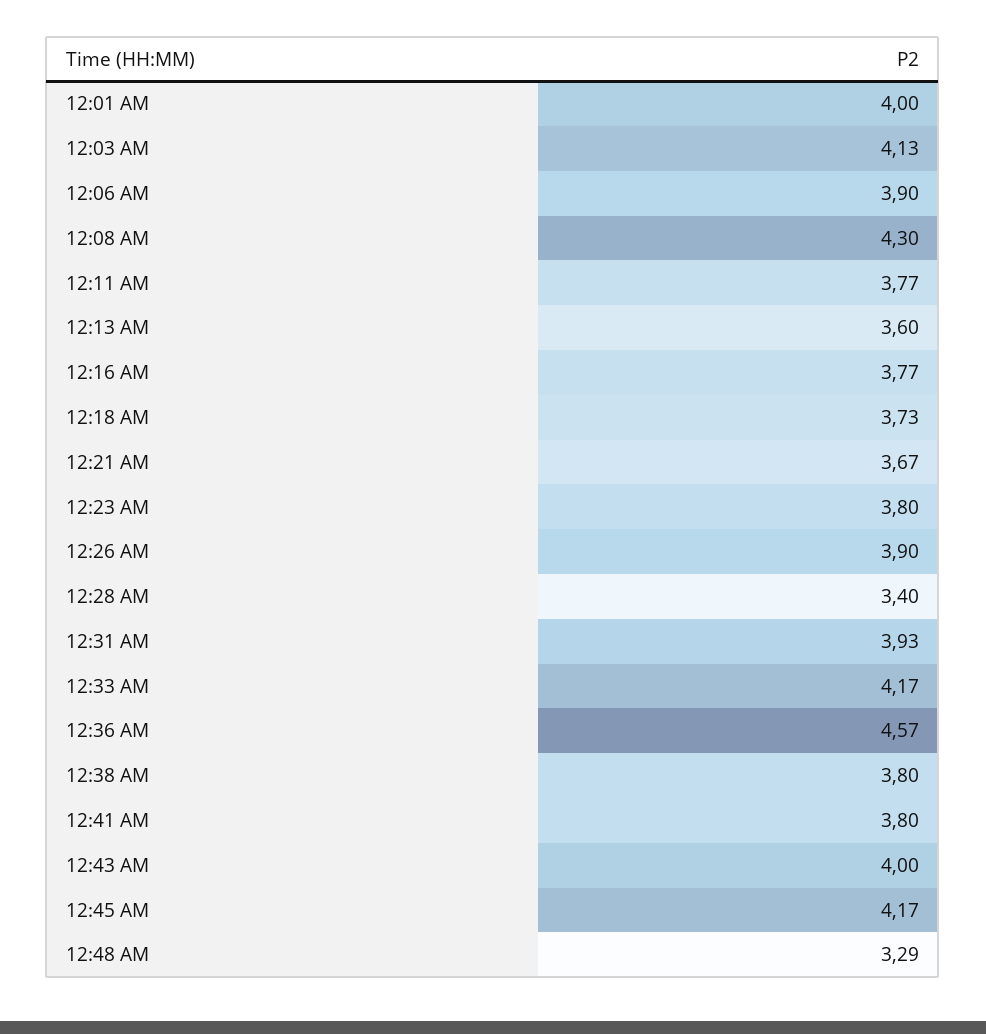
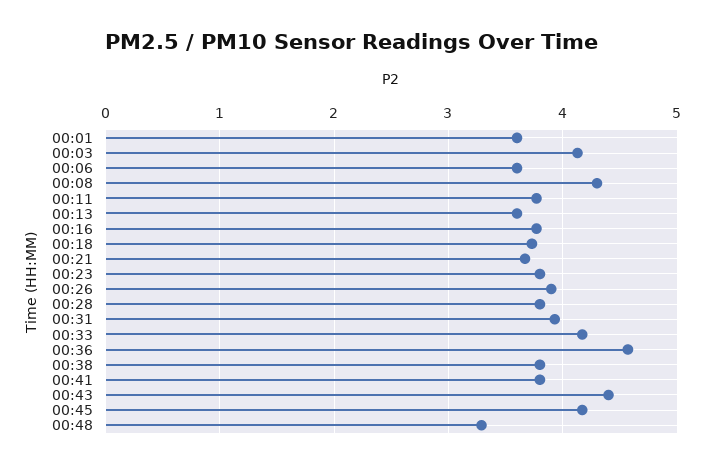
  {
-   "12:01 AM": 4,
+   "12:01 AM": 3.6,
    "12:03 AM": 4.13,
-   "12:06 AM": 3.9,
+   "12:06 AM": 3.6,
    "12:08 AM": 4.3,
    "12:11 AM": 3.77,
    "12:13 AM": 3.6,
    "12:16 AM": 3.77,
    "12:18 AM": 3.73,
    "12:21 AM": 3.67,
    "12:23 AM": 3.8,
    "12:26 AM": 3.9,
-   "12:28 AM": 3.4,
+   "12:28 AM": 3.8,
    "12:31 AM": 3.93,
    "12:33 AM": 4.17,
    "12:36 AM": 4.57,
    "12:38 AM": 3.8,
    "12:41 AM": 3.8,
-   "12:43 AM": 4,
+   "12:43 AM": 4.4,
    "12:45 AM": 4.17,
    "12:48 AM": 3.29
  }

